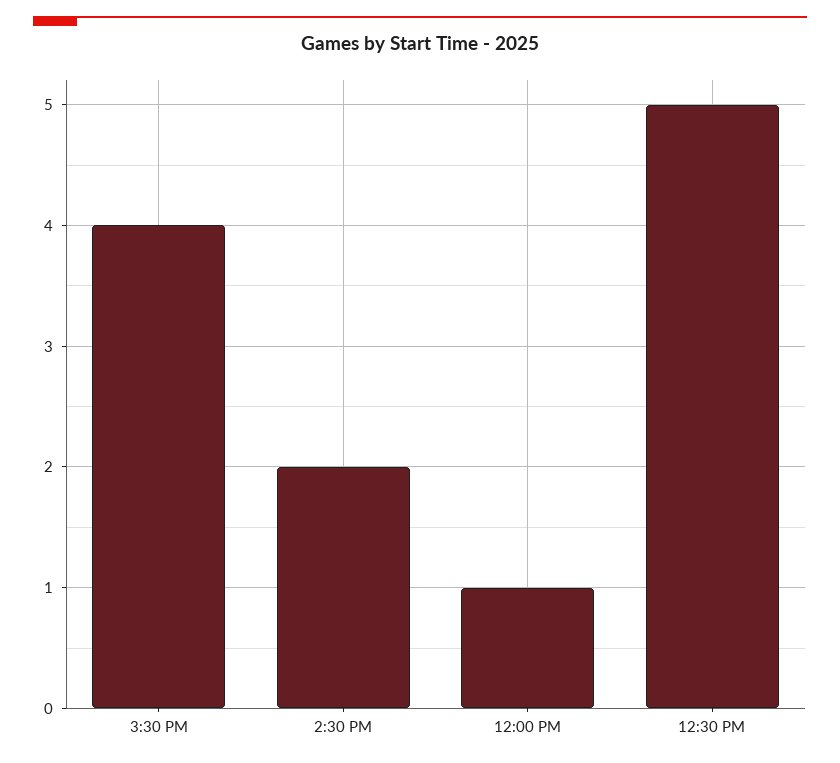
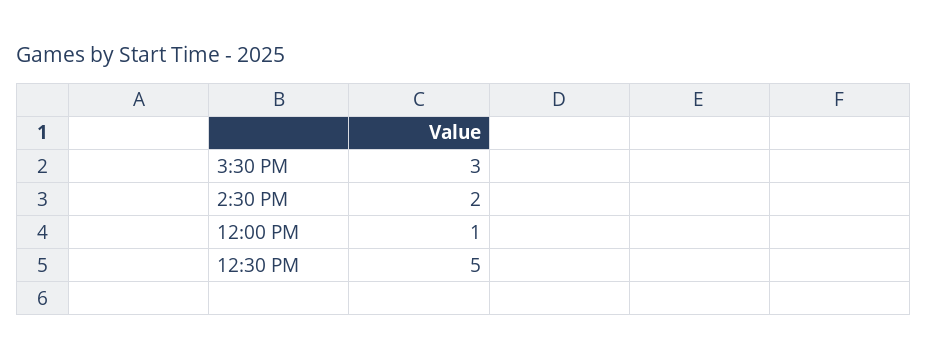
  {
-   "3:30 PM": 4,
+   "3:30 PM": 3,
    "2:30 PM": 2,
    "12:00 PM": 1,
    "12:30 PM": 5
  }

